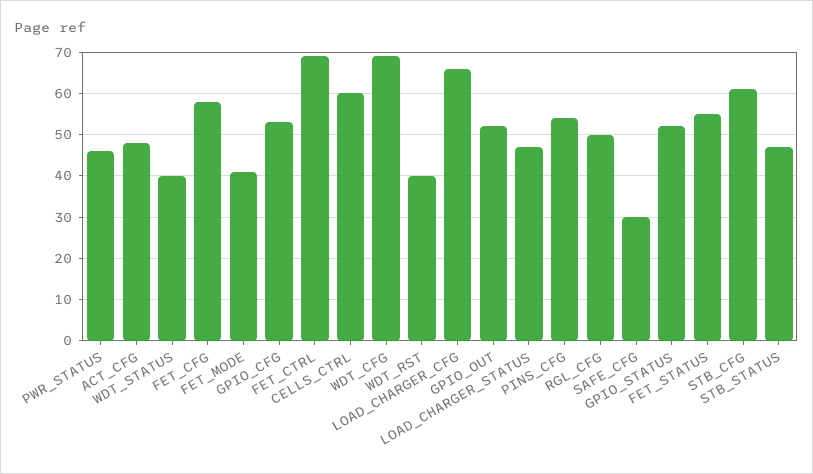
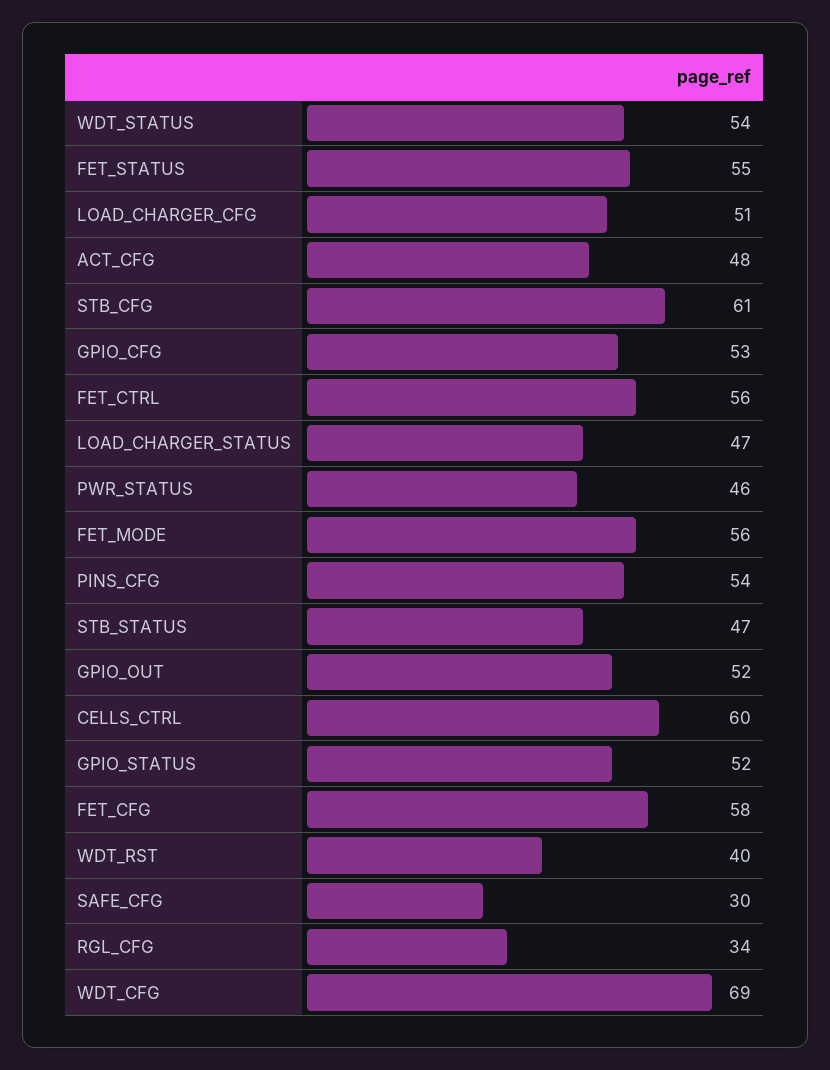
  {
    "PWR_STATUS": 46,
    "ACT_CFG": 48,
-   "WDT_STATUS": 40,
+   "WDT_STATUS": 54,
    "FET_CFG": 58,
-   "FET_MODE": 40,
+   "FET_MODE": 56,
    "GPIO_CFG": 53,
-   "FET_CTRL": 70,
+   "FET_CTRL": 56,
    "CELLS_CTRL": 60,
    "WDT_CFG": 69,
    "WDT_RST": 40,
-   "LOAD_CHARGER_CFG": 65,
+   "LOAD_CHARGER_CFG": 51,
    "GPIO_OUT": 52,
    "LOAD_CHARGER_STATUS": 47,
    "PINS_CFG": 54,
-   "RGL_CFG": 50,
+   "RGL_CFG": 34,
    "SAFE_CFG": 30,
    "GPIO_STATUS": 52,
    "FET_STATUS": 55,
    "STB_CFG": 61,
    "STB_STATUS": 47
  }

